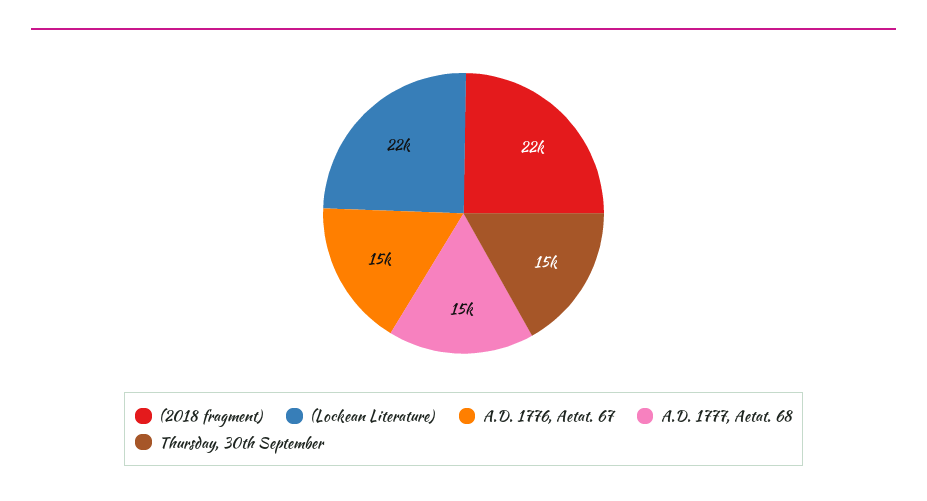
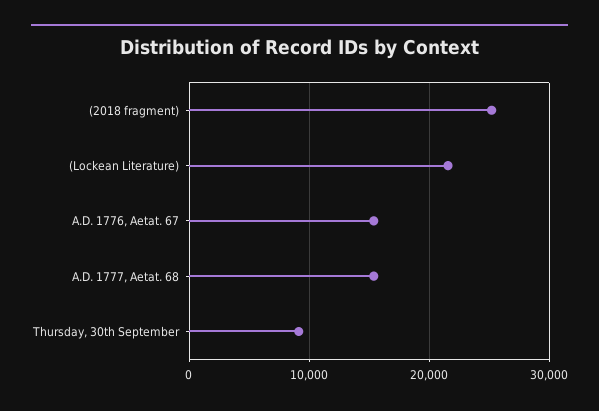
  {
-   "(2018 fragment)": 22000,
+   "(2018 fragment)": 25000,
    "(Lockean Literature)": 22000,
    "A.D. 1776, Aetat. 67": 15000,
    "A.D. 1777, Aetat. 68": 15000,
-   "Thursday, 30th September": 15000
+   "Thursday, 30th September": 9000
  }

